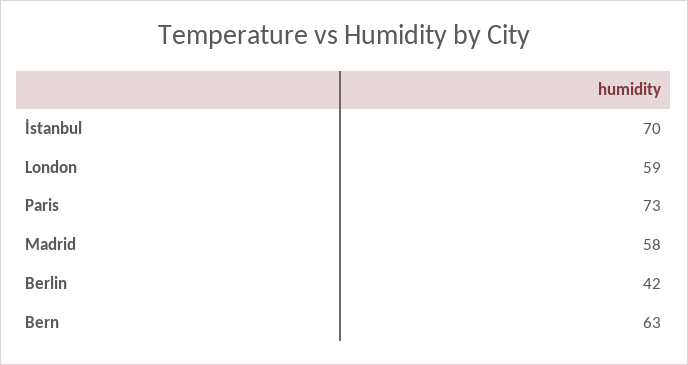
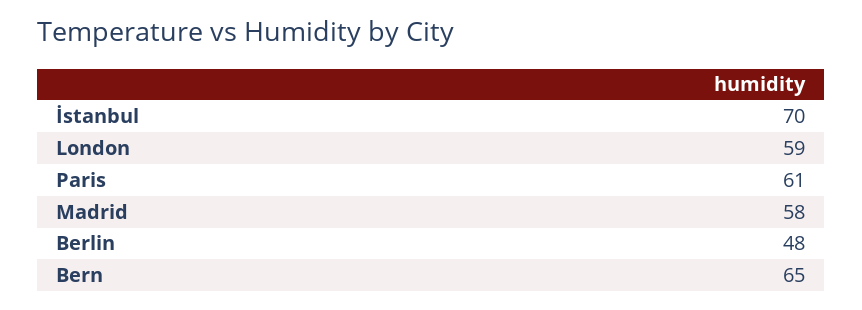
  {
    "İstanbul": 70,
    "London": 59,
-   "Paris": 73,
+   "Paris": 61,
    "Madrid": 58,
-   "Berlin": 42,
+   "Berlin": 48,
-   "Bern": 63
+   "Bern": 65
  }

